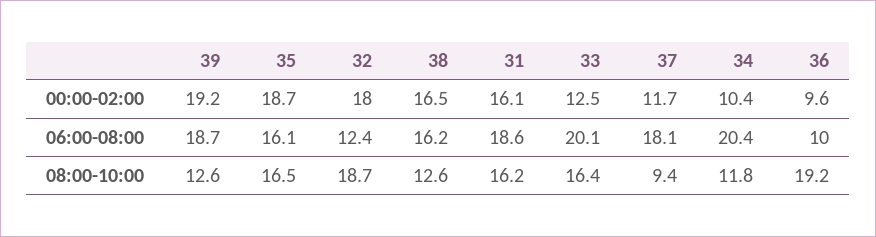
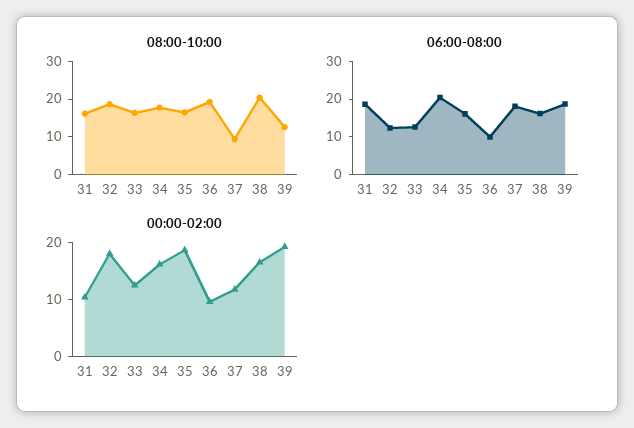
  {
    "00:00-02:00": {
      "39": 19.2,
      "35": 18.7,
      "32": 18,
      "38": 16.5,
-     "31": 16.1,
+     "31": 10,
      "33": 12.5,
      "37": 11.7,
-     "34": 10.4,
+     "34": 16,
      "36": 9.6
    },
    "06:00-08:00": {
      "39": 18.7,
      "35": 16.1,
      "32": 12.4,
      "38": 16.2,
      "31": 18.6,
-     "33": 20.1,
+     "33": 12.5,
      "37": 18.1,
      "34": 20.4,
      "36": 10
    },
    "08:00-10:00": {
      "39": 12.6,
      "35": 16.5,
      "32": 18.7,
-     "38": 12.6,
+     "38": 20,
      "31": 16.2,
      "33": 16.4,
      "37": 9.4,
-     "34": 11.8,
+     "34": 17.5,
      "36": 19.2
    }
  }

